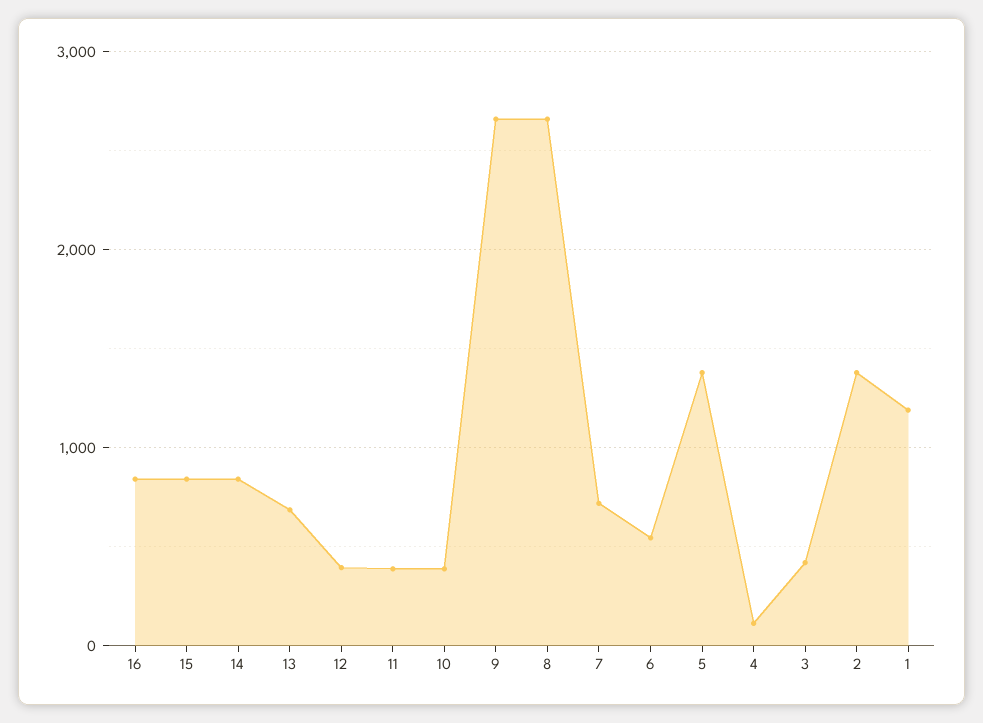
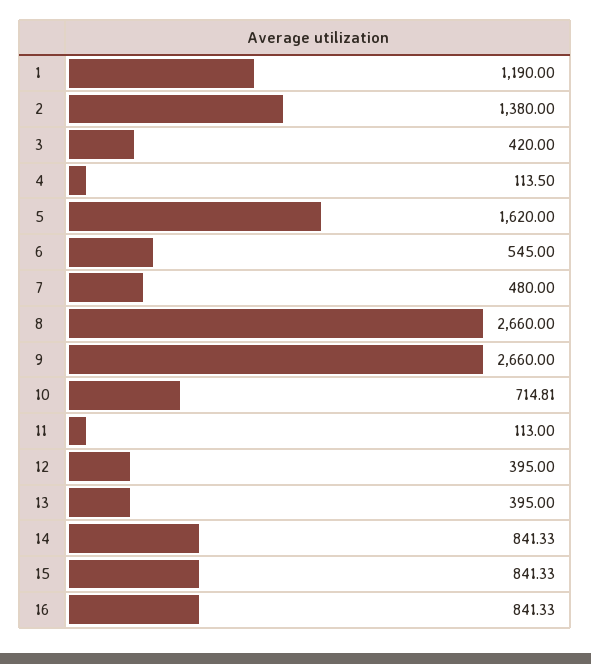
  {
    "16": 841.33,
    "15": 841.33,
    "14": 841.33,
-   "13": 700,
+   "13": 395,
    "12": 395,
-   "11": 400,
+   "11": 113,
-   "10": 400,
+   "10": 714.81,
    "9": 2660,
    "8": 2660,
-   "7": 700,
+   "7": 480,
    "6": 545,
-   "5": 1400,
+   "5": 1620,
    "4": 113.5,
    "3": 420,
    "2": 1380,
    "1": 1190
  }

